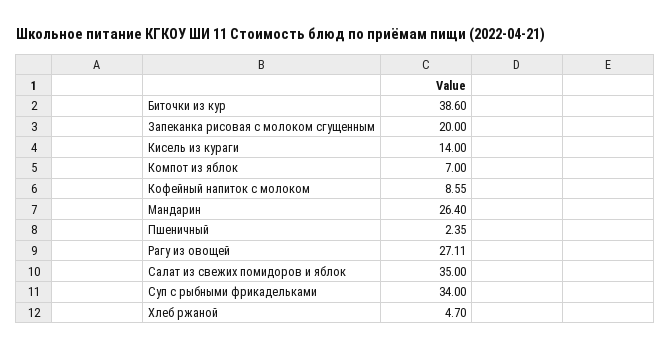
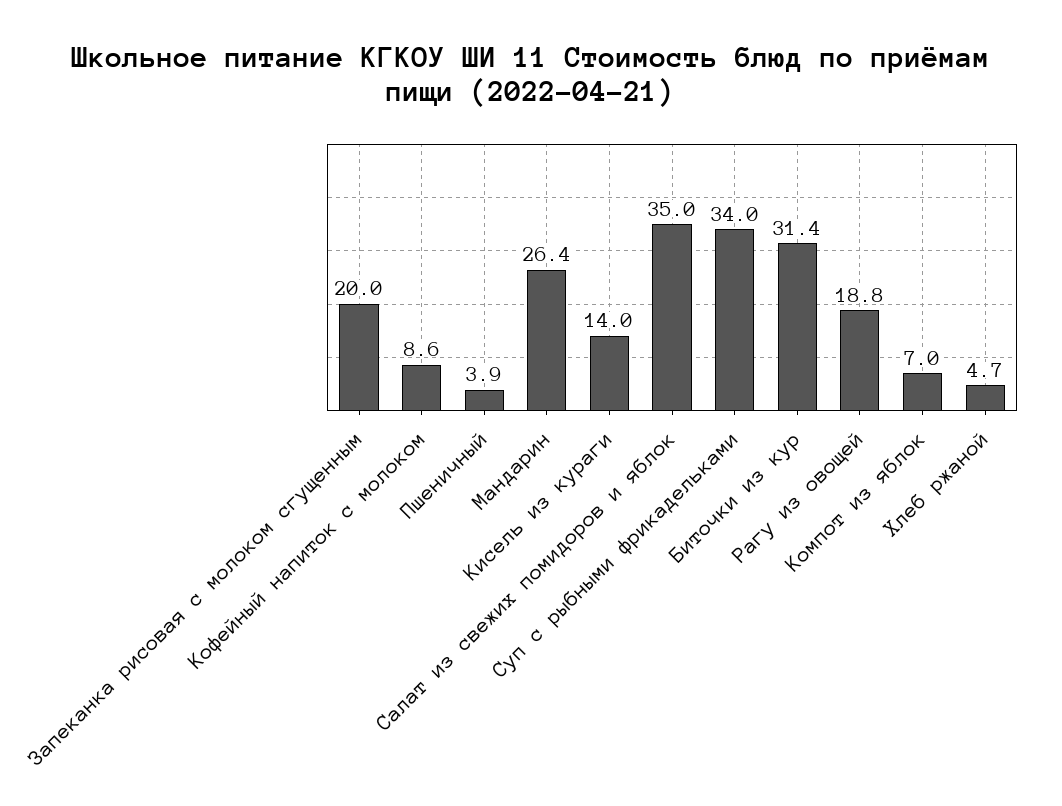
  {
-   "Биточки из кур": 38.6,
+   "Биточки из кур": 31.4,
    "Запеканка рисовая с молоком сгущенным": 20,
    "Кисель из кураги": 14,
    "Компот из яблок": 7,
    "Кофейный напиток с молоком": 8.55,
    "Мандарин": 26.4,
-   "Пшеничный": 2.35,
+   "Пшеничный": 3.9,
-   "Рагу из овощей": 27.11,
+   "Рагу из овощей": 18.8,
    "Салат из свежих помидоров и яблок": 35,
    "Суп с рыбными фрикадельками": 34,
    "Хлеб ржаной": 4.7
  }

